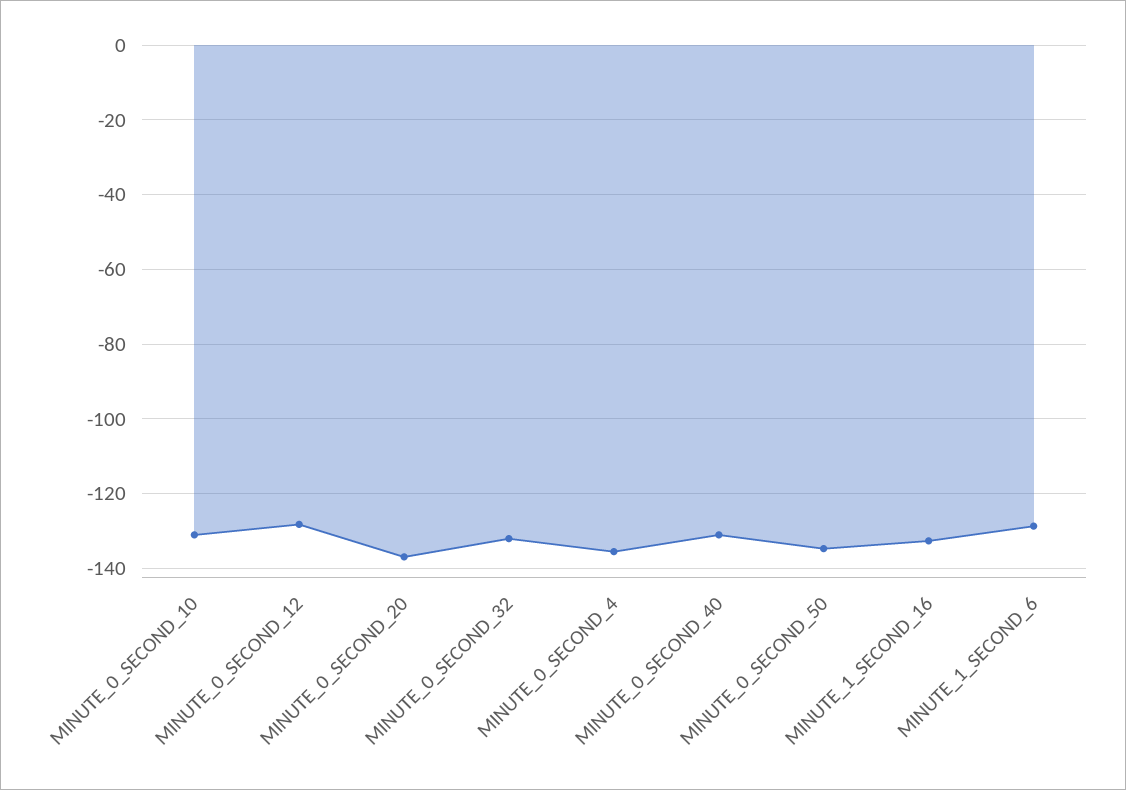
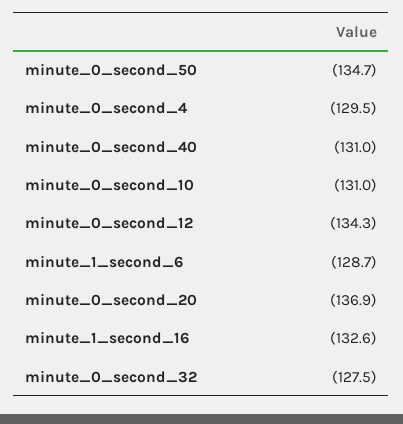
  {
    "MINUTE_0_SECOND_10": -131,
-   "MINUTE_0_SECOND_12": -128,
+   "MINUTE_0_SECOND_12": -134.3,
    "MINUTE_0_SECOND_20": -136.9,
-   "MINUTE_0_SECOND_32": -132,
+   "MINUTE_0_SECOND_32": -127.5,
-   "MINUTE_0_SECOND_4": -136,
+   "MINUTE_0_SECOND_4": -129.5,
    "MINUTE_0_SECOND_40": -131,
    "MINUTE_0_SECOND_50": -134.7,
    "MINUTE_1_SECOND_16": -132.6,
    "MINUTE_1_SECOND_6": -128.7
  }

